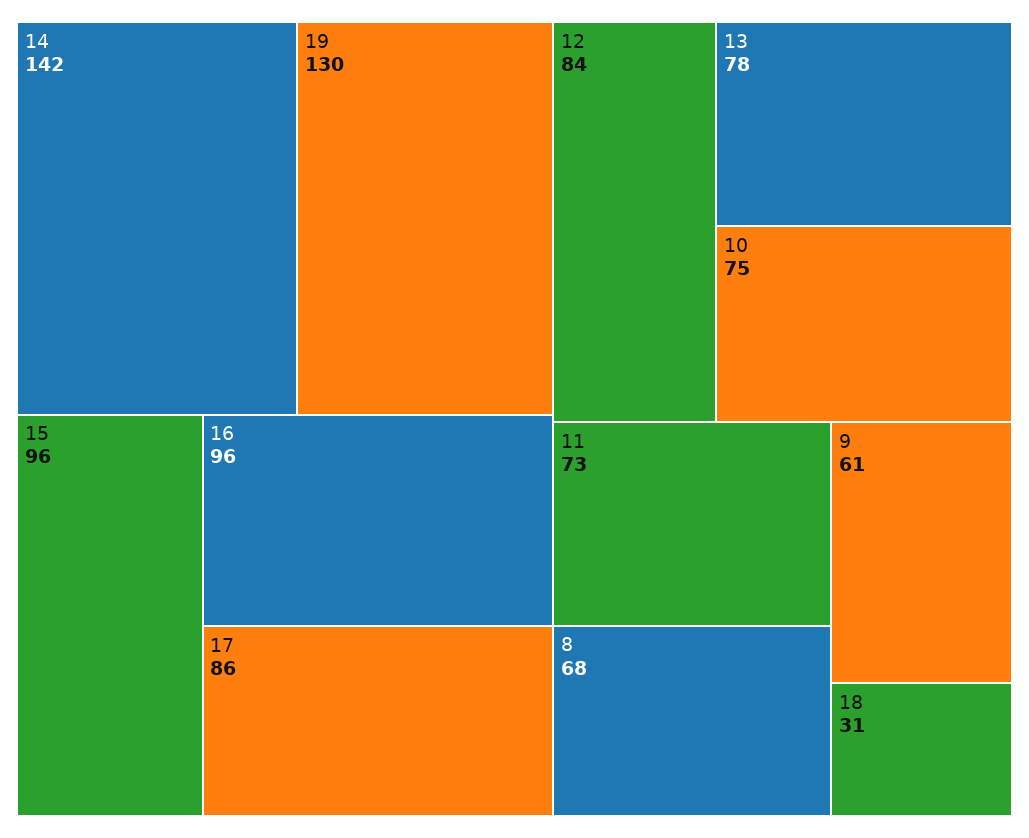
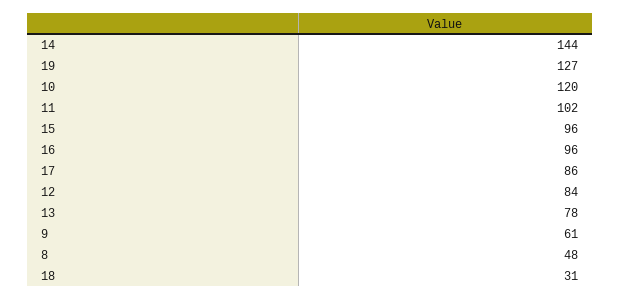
  {
-   "14": 142,
+   "14": 144,
-   "19": 130,
+   "19": 127,
    "15": 96,
    "16": 96,
    "17": 86,
    "12": 84,
    "13": 78,
-   "10": 75,
+   "10": 120,
-   "11": 73,
+   "11": 102,
-   "8": 68,
+   "8": 48,
    "9": 61,
    "18": 31
  }

